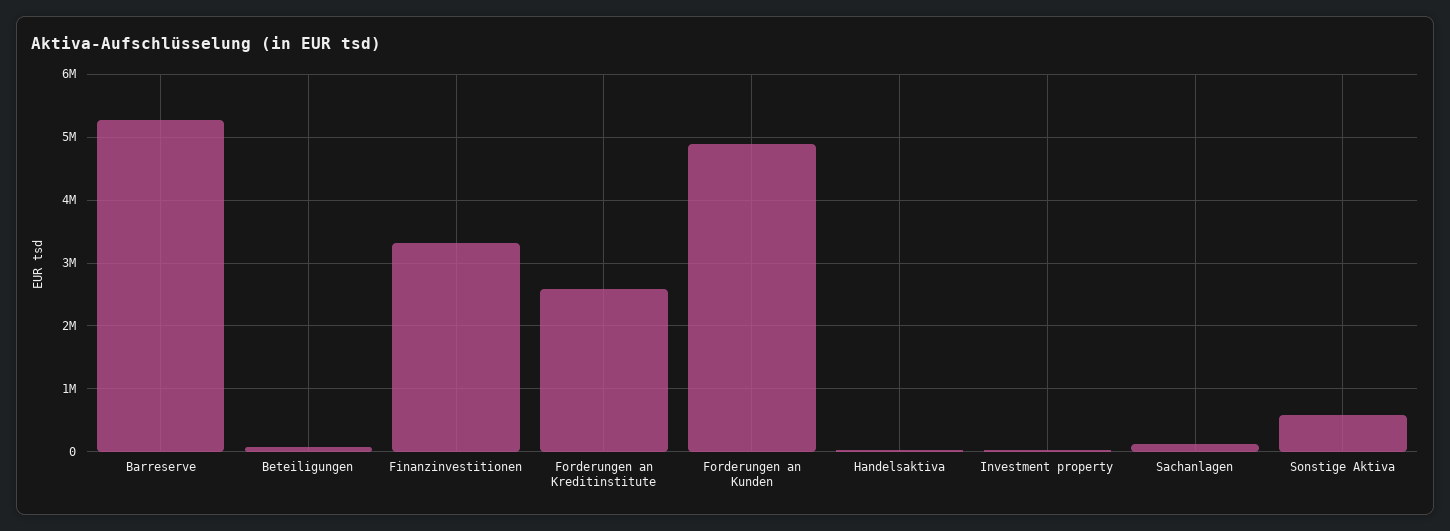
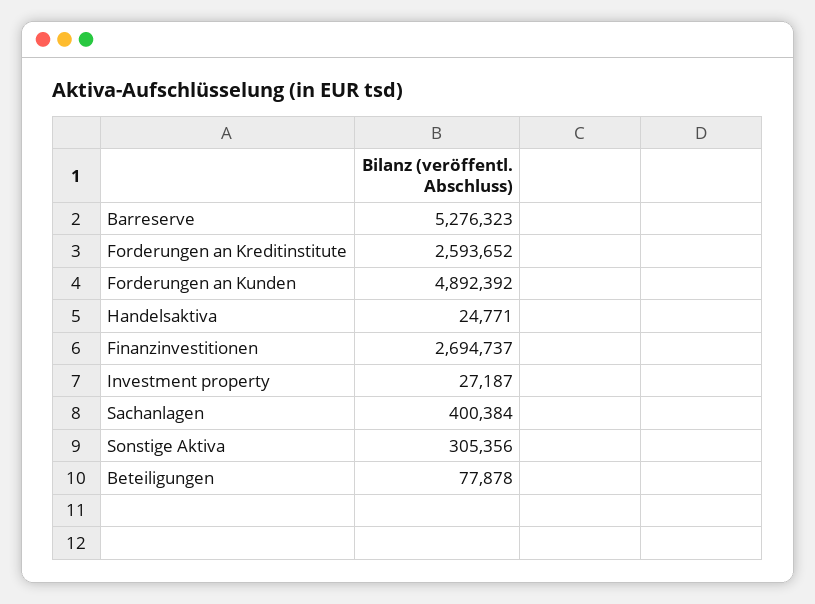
  {
    "Barreserve": 5276323,
    "Beteiligungen": 77878,
-   "Finanzinvestitionen": 3300000,
+   "Finanzinvestitionen": 2694737,
    "Forderungen an Kreditinstitute": 2593652,
    "Forderungen an Kunden": 4892392,
    "Handelsaktiva": 24771,
    "Investment property": 27187,
-   "Sachanlagen": 100000,
+   "Sachanlagen": 400384,
-   "Sonstige Aktiva": 600000
+   "Sonstige Aktiva": 305356
  }

